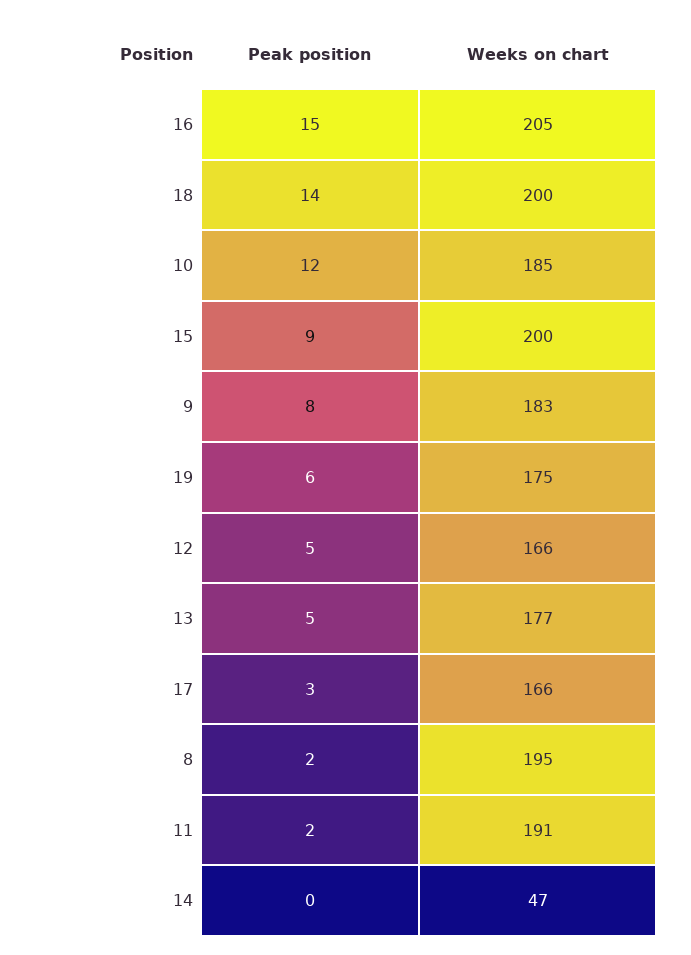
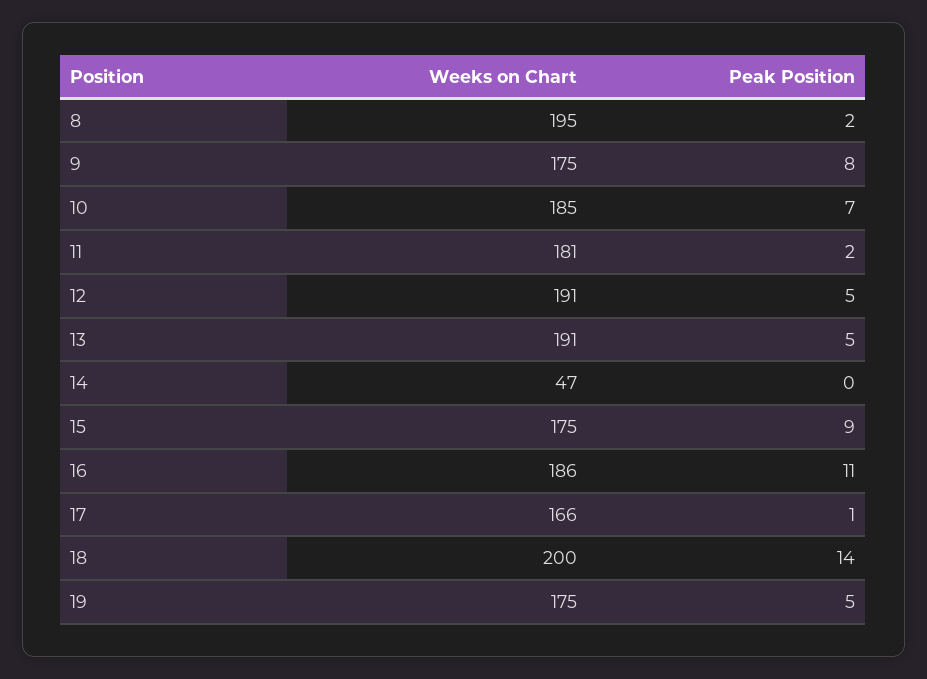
  {
    "Peak position": {
-     "16": 15,
+     "16": 11,
      "18": 14,
-     "10": 12,
+     "10": 7,
      "15": 9,
      "9": 8,
-     "19": 6,
+     "19": 5,
      "12": 5,
      "13": 5,
-     "17": 3,
+     "17": 1,
      "8": 2,
      "11": 2,
      "14": 0
    },
    "Weeks on chart": {
-     "16": 205,
+     "16": 186,
      "18": 200,
      "10": 185,
-     "15": 200,
+     "15": 175,
-     "9": 183,
+     "9": 175,
      "19": 175,
-     "12": 166,
+     "12": 191,
-     "13": 177,
+     "13": 191,
      "17": 166,
      "8": 195,
-     "11": 191,
+     "11": 181,
      "14": 47
    }
  }

